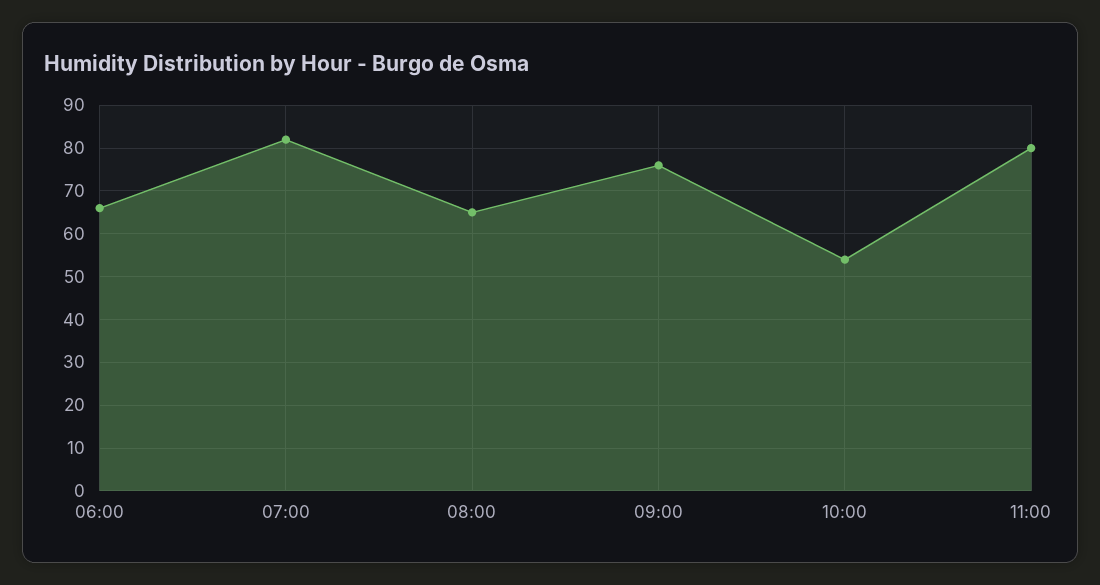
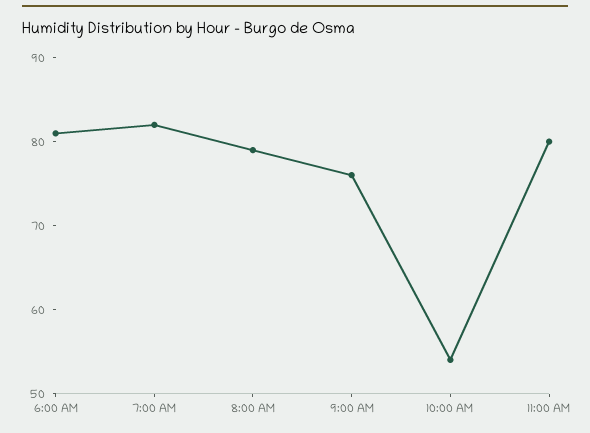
  {
-   "06:00": 65,
+   "06:00": 81,
    "07:00": 82,
-   "08:00": 65,
+   "08:00": 79,
    "09:00": 76,
    "10:00": 54,
    "11:00": 80
  }

